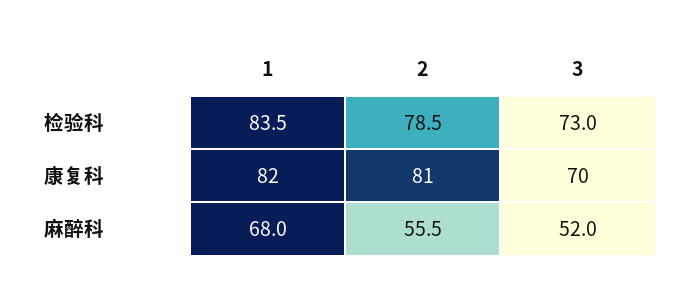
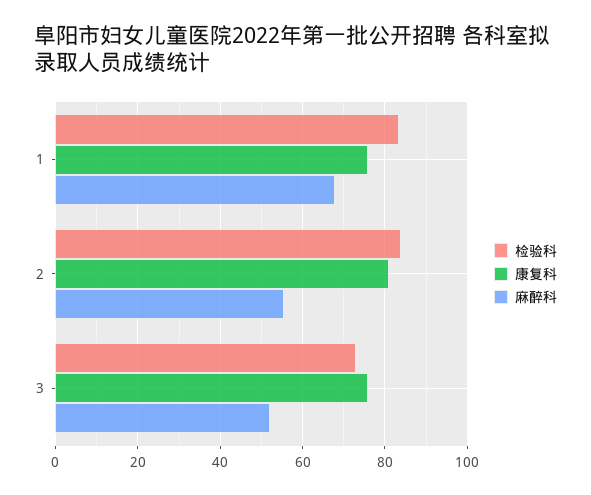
  {
    "检验科": {
      "1": 83.5,
-     "2": 78.5,
+     "2": 84,
      "3": 73
    },
    "康复科": {
-     "1": 82,
+     "1": 76,
      "2": 81,
-     "3": 70
+     "3": 76
    },
    "麻醉科": {
      "1": 68,
      "2": 55.5,
      "3": 52
    }
  }

